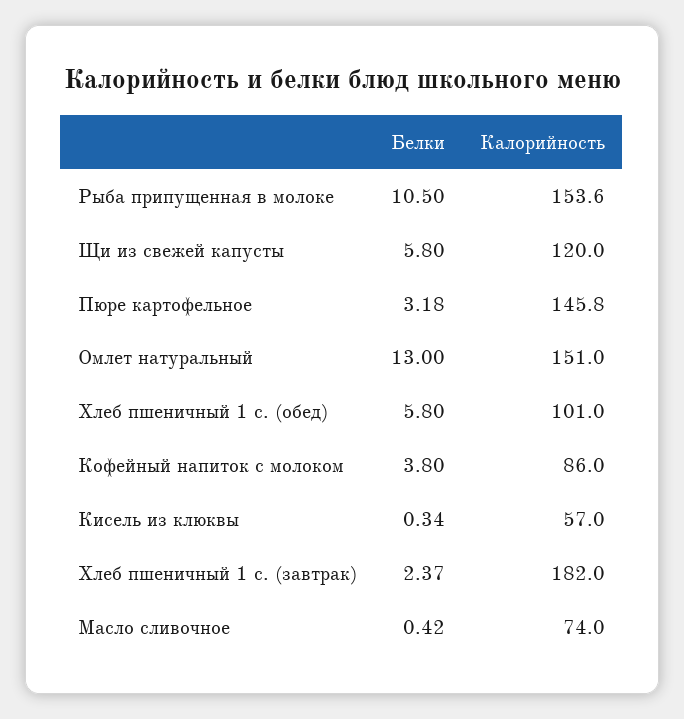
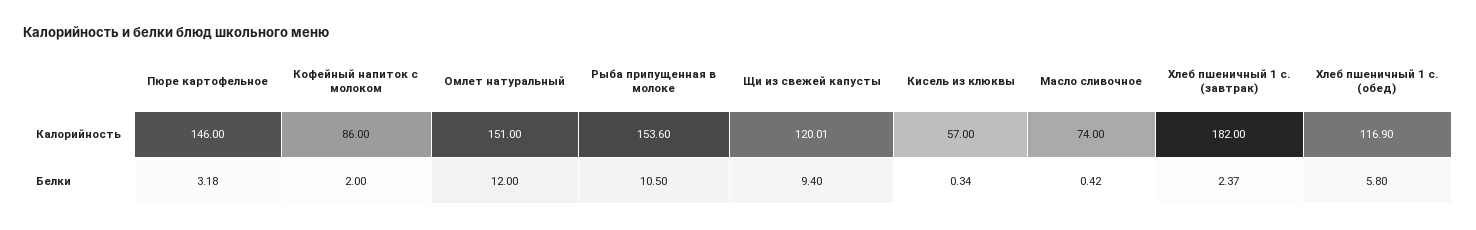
  {
    "Белки": {
      "Рыба припущенная в молоке": 10.5,
-     "Щи из свежей капусты": 5.8,
+     "Щи из свежей капусты": 9.4,
      "Пюре картофельное": 3.18,
-     "Омлет натуральный": 13,
+     "Омлет натуральный": 12,
      "Хлеб пшеничный 1 с. (обед)": 5.8,
-     "Кофейный напиток с молоком": 3.8,
+     "Кофейный напиток с молоком": 2,
      "Кисель из клюквы": 0.34,
      "Хлеб пшеничный 1 с. (завтрак)": 2.37,
      "Масло сливочное": 0.42
    },
    "Калорийность": {
      "Рыба припущенная в молоке": 153.6,
-     "Щи из свежей капусты": 120,
+     "Щи из свежей капусты": 120.01,
-     "Пюре картофельное": 145.8,
+     "Пюре картофельное": 146,
      "Омлет натуральный": 151,
-     "Хлеб пшеничный 1 с. (обед)": 101,
+     "Хлеб пшеничный 1 с. (обед)": 116.9,
      "Кофейный напиток с молоком": 86,
      "Кисель из клюквы": 57,
      "Хлеб пшеничный 1 с. (завтрак)": 182,
      "Масло сливочное": 74
    }
  }

